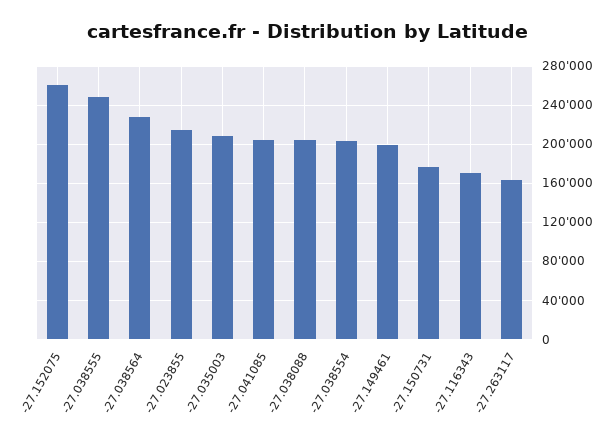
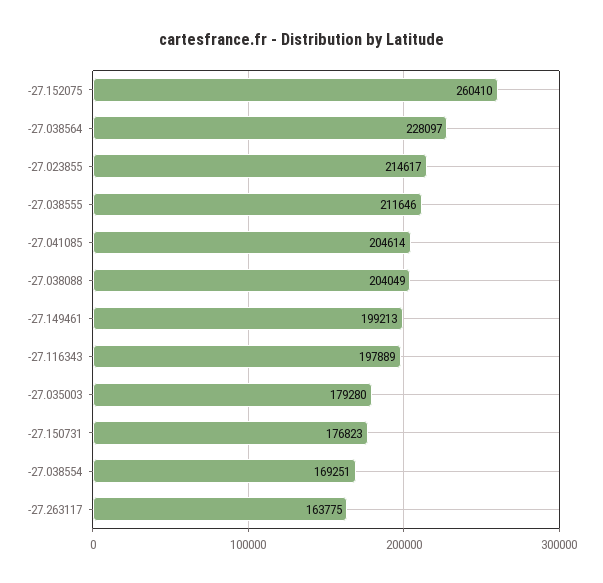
  {
    "-27.152075": 260410,
-   "-27.038555": 250000,
+   "-27.038555": 211646,
    "-27.038564": 228097,
    "-27.023855": 214617,
-   "-27.035003": 210000,
+   "-27.035003": 179280,
    "-27.041085": 204614,
    "-27.038088": 204049,
-   "-27.038554": 200000,
+   "-27.038554": 169251,
    "-27.149461": 199213,
    "-27.150731": 176823,
-   "-27.116343": 170000,
+   "-27.116343": 197889,
    "-27.263117": 163775
  }

